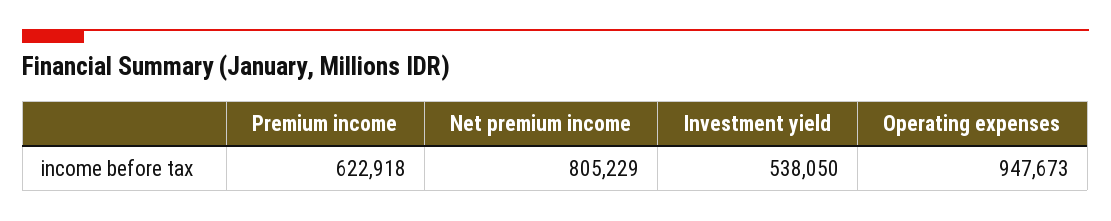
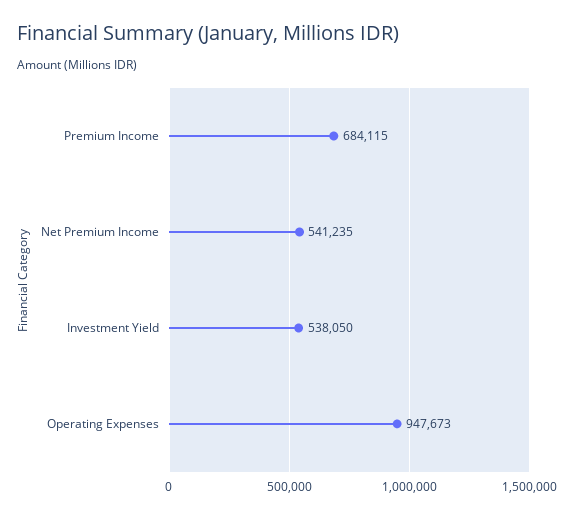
  {
-   "Premium income": 622918,
+   "Premium income": 684115,
-   "Net premium income": 805229,
+   "Net premium income": 541235,
    "Investment yield": 538050,
    "Operating expenses": 947673
  }

